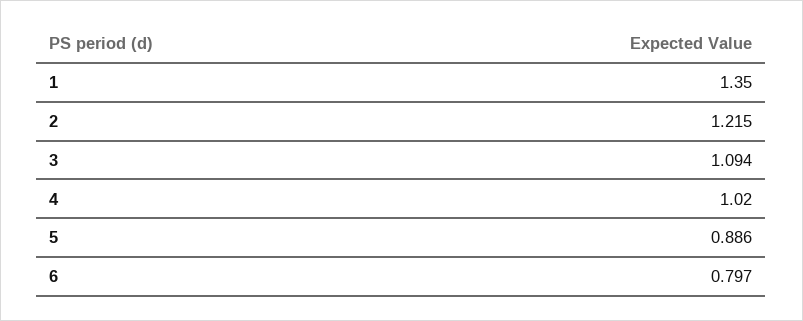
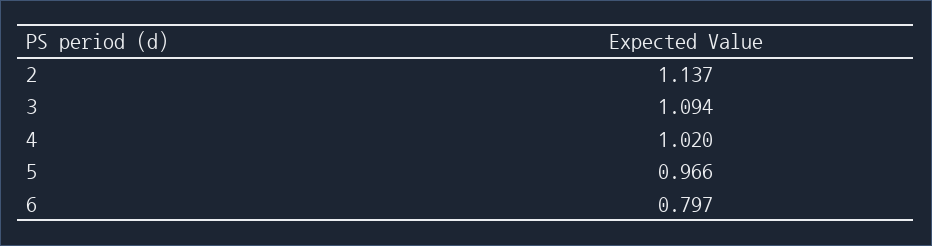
  {
-   "1": 1.35,
-   "2": 1.215,
+   "2": 1.137,
    "3": 1.094,
    "4": 1.02,
-   "5": 0.886,
+   "5": 0.966,
    "6": 0.797
  }

